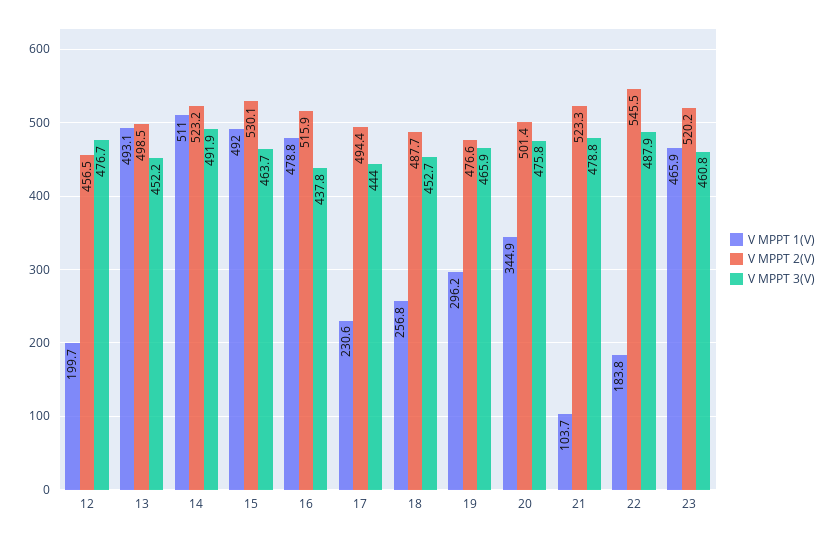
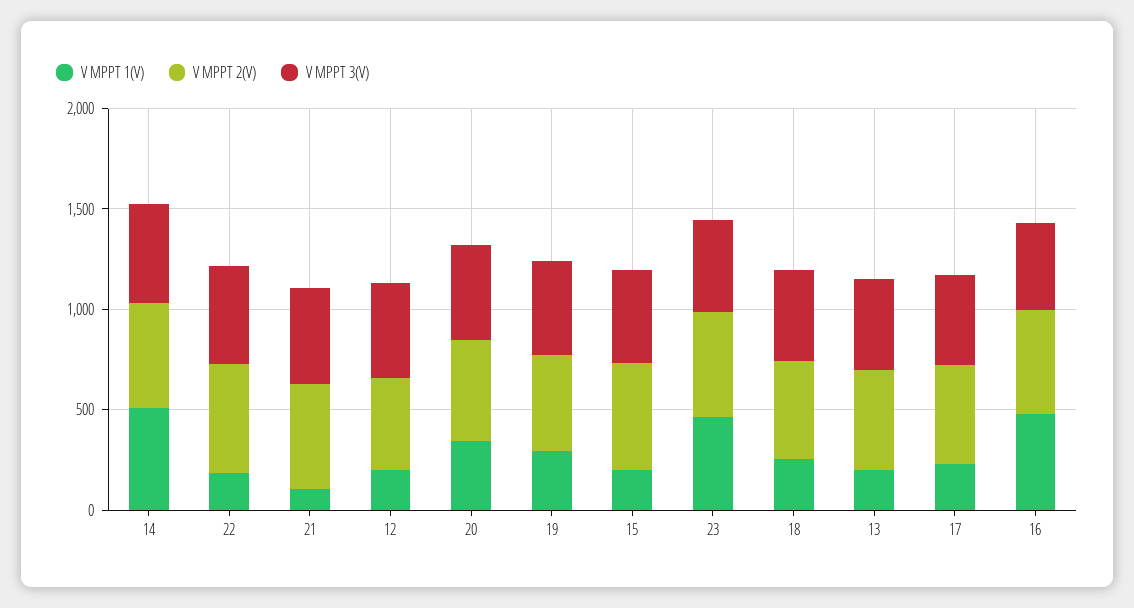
  {
    "V MPPT 1(V)": {
      "12": 199.7,
-     "13": 493.1,
+     "13": 200,
      "14": 511,
-     "15": 492,
+     "15": 200,
      "16": 478.8,
      "17": 230.6,
      "18": 256.8,
      "19": 296.2,
      "20": 344.9,
      "21": 103.7,
      "22": 183.8,
      "23": 465.9
    },
    "V MPPT 2(V)": {
      "12": 456.5,
      "13": 498.5,
      "14": 523.2,
      "15": 530.1,
      "16": 515.9,
      "17": 494.4,
      "18": 487.7,
      "19": 476.6,
      "20": 501.4,
      "21": 523.3,
      "22": 545.5,
      "23": 520.2
    },
    "V MPPT 3(V)": {
      "12": 476.7,
      "13": 452.2,
      "14": 491.9,
      "15": 463.7,
      "16": 437.8,
      "17": 444,
      "18": 452.7,
      "19": 465.9,
      "20": 475.8,
      "21": 478.8,
      "22": 487.9,
      "23": 460.8
    }
  }

